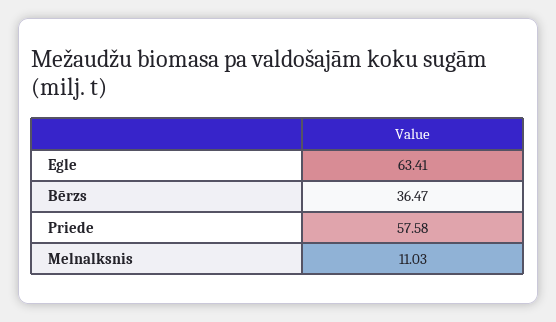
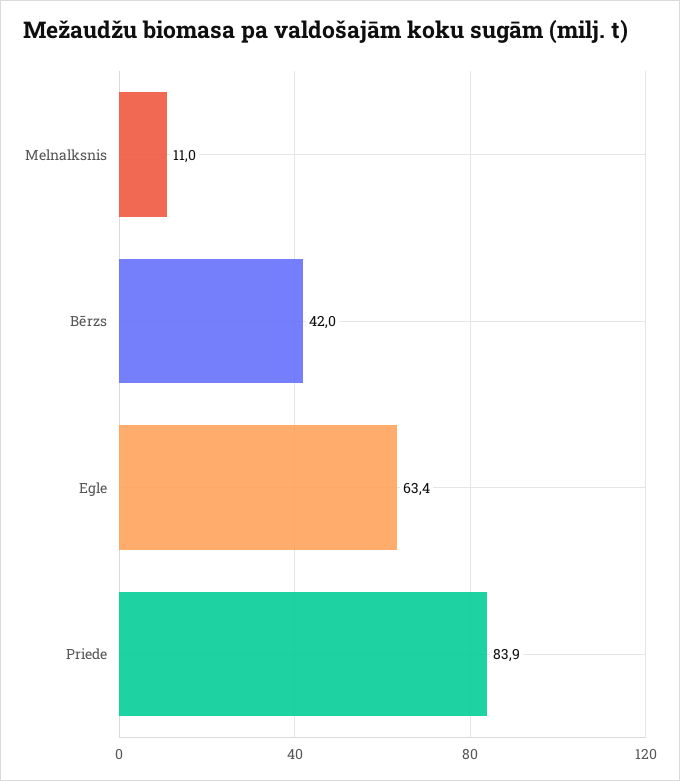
  {
    "Egle": 63.41,
-   "Bērzs": 36.47,
+   "Bērzs": 42,
-   "Priede": 57.58,
+   "Priede": 83.9,
    "Melnalksnis": 11.03
  }

